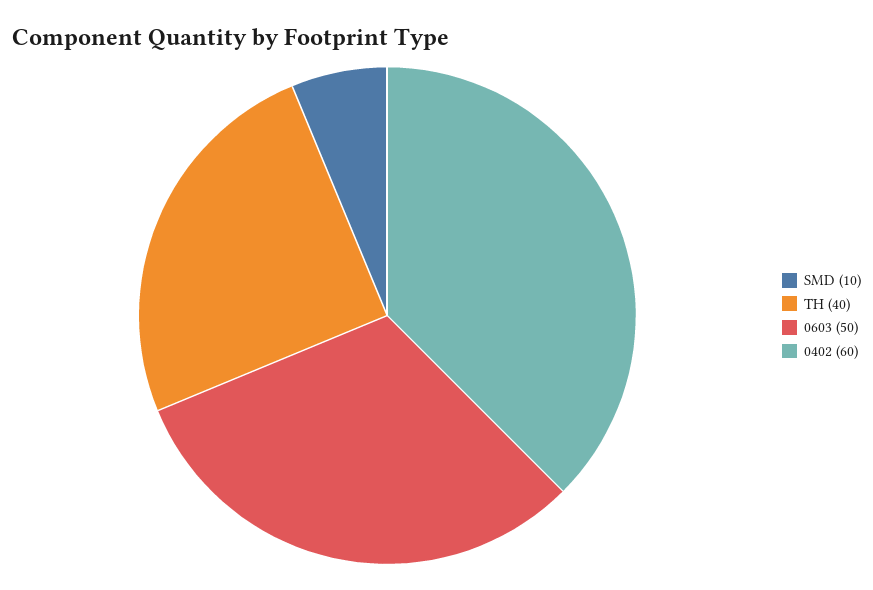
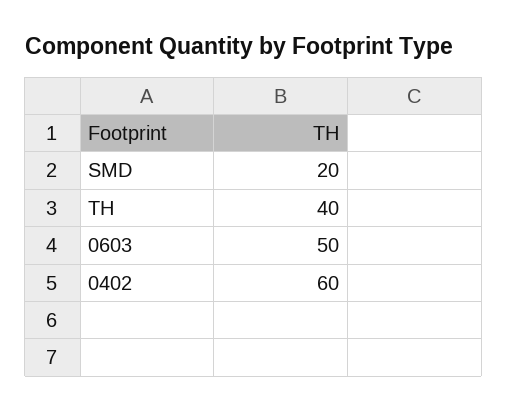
  {
-   "SMD": 10,
+   "SMD": 20,
    "TH": 40,
    "0603": 50,
    "0402": 60
  }

